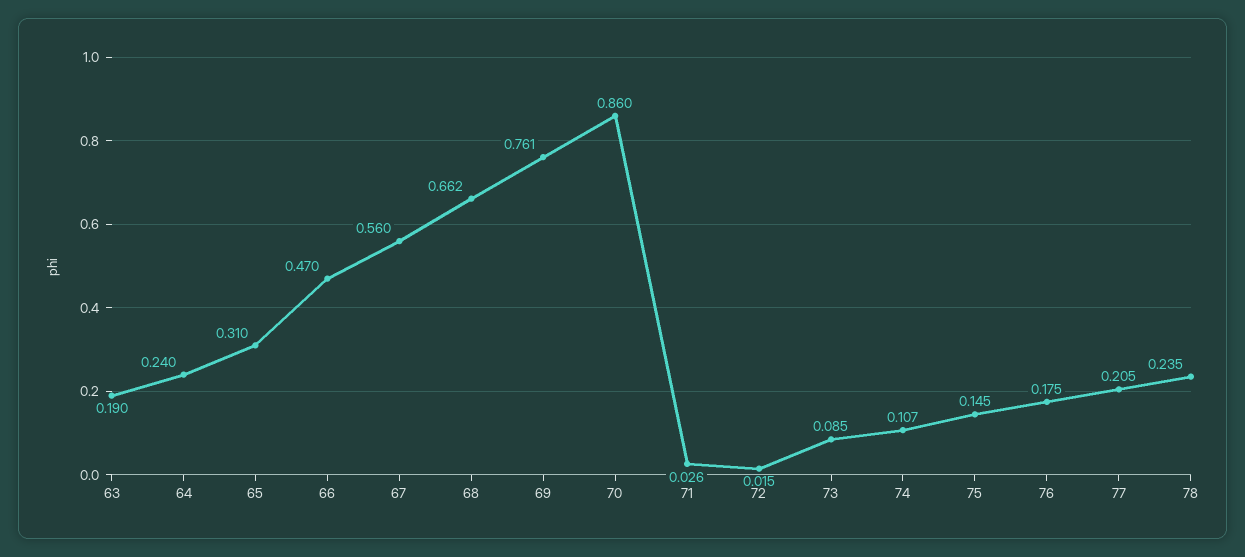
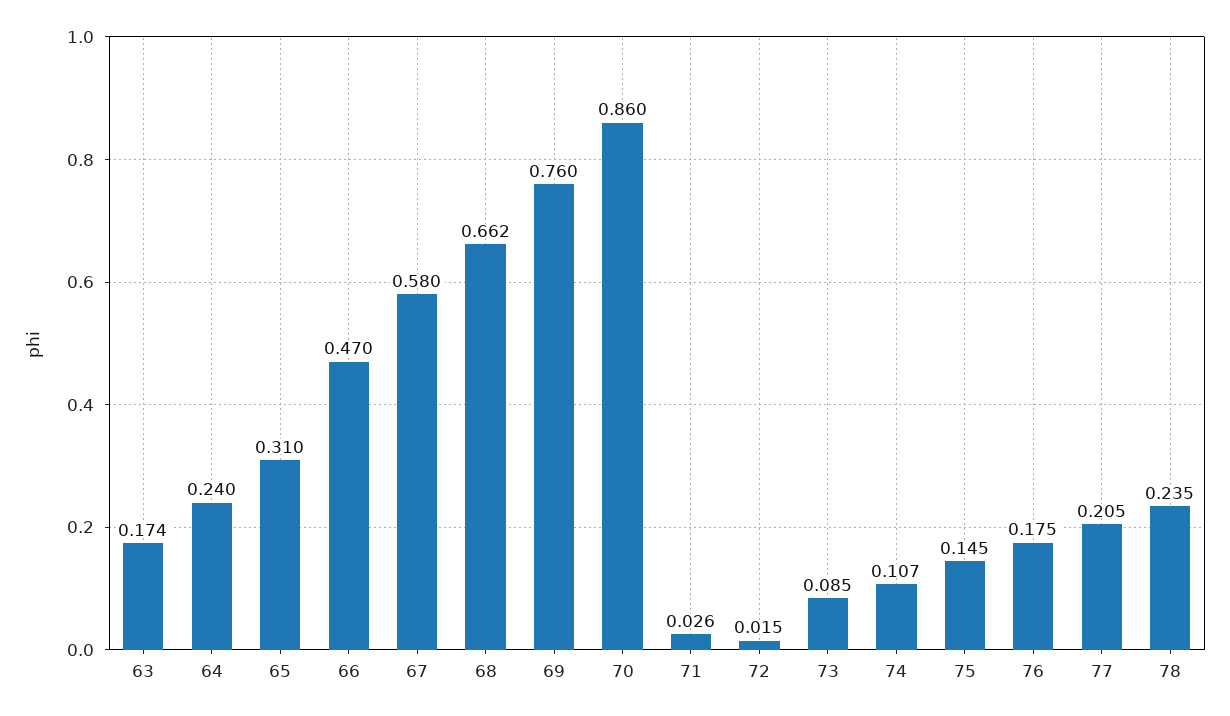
  {
-   "63": 0.19,
+   "63": 0.174,
    "64": 0.24,
    "65": 0.31,
    "66": 0.47,
-   "67": 0.56,
+   "67": 0.58,
    "68": 0.662,
-   "69": 0.761,
+   "69": 0.76,
    "70": 0.86,
    "71": 0.026,
    "72": 0.015,
    "73": 0.085,
    "74": 0.107,
    "75": 0.145,
    "76": 0.175,
    "77": 0.205,
    "78": 0.235
  }

